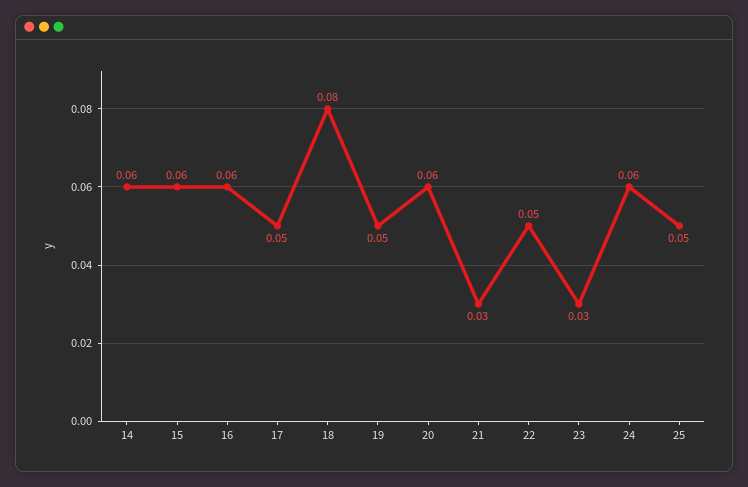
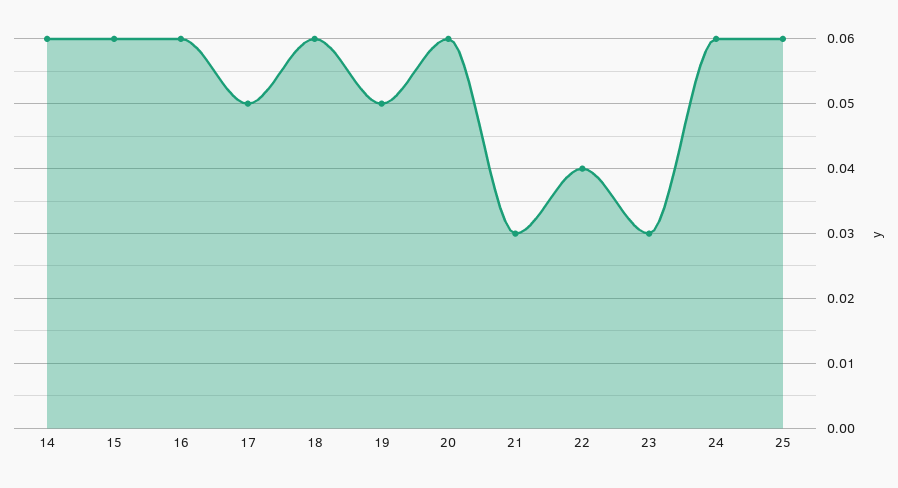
  {
    "14": 0.06,
    "15": 0.06,
    "16": 0.06,
    "17": 0.05,
-   "18": 0.08,
+   "18": 0.06,
    "19": 0.05,
    "20": 0.06,
    "21": 0.03,
-   "22": 0.05,
+   "22": 0.04,
    "23": 0.03,
    "24": 0.06,
-   "25": 0.05
+   "25": 0.06
  }

